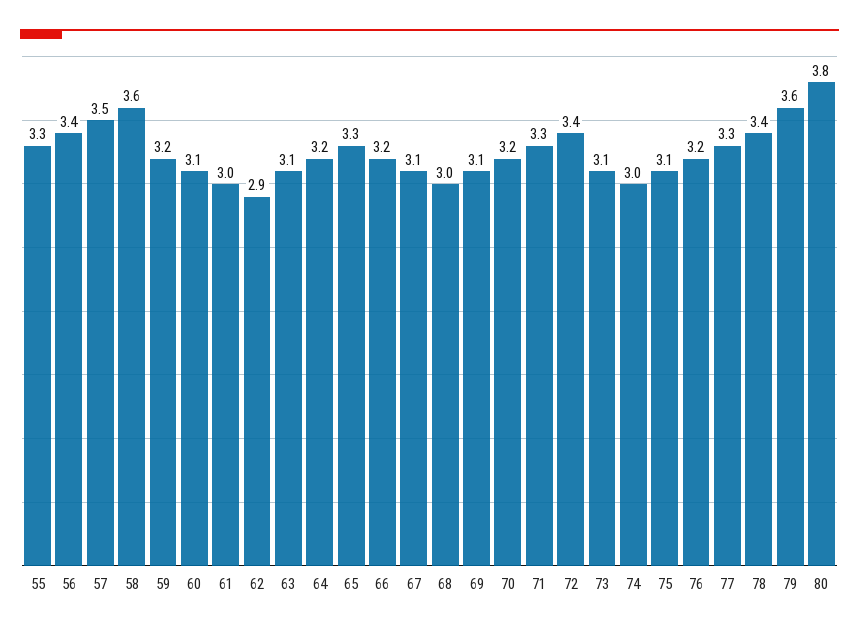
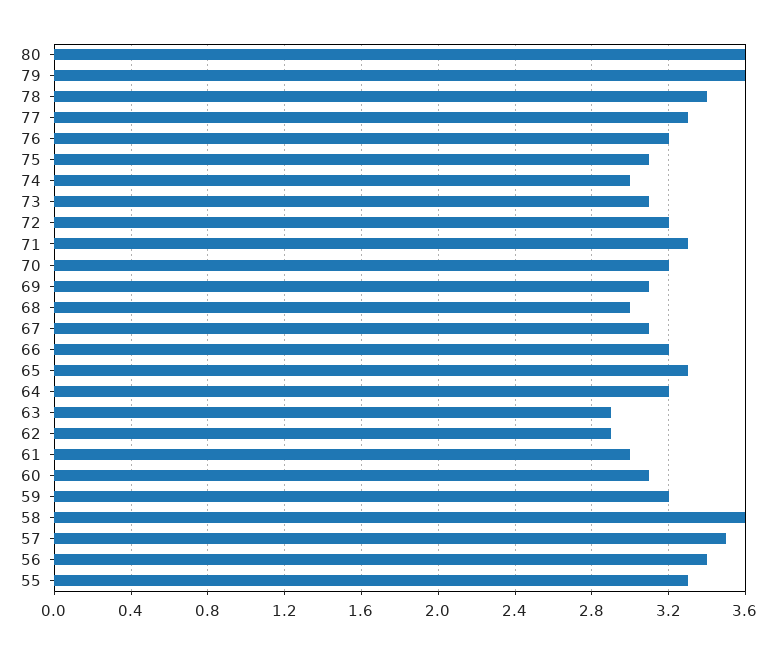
  {
    "55": 3.3,
    "56": 3.4,
    "57": 3.5,
    "58": 3.6,
    "59": 3.2,
    "60": 3.1,
    "61": 3,
    "62": 2.9,
-   "63": 3.1,
+   "63": 2.9,
    "64": 3.2,
    "65": 3.3,
    "66": 3.2,
    "67": 3.1,
    "68": 3,
    "69": 3.1,
    "70": 3.2,
    "71": 3.3,
-   "72": 3.4,
+   "72": 3.2,
    "73": 3.1,
    "74": 3,
    "75": 3.1,
    "76": 3.2,
    "77": 3.3,
    "78": 3.4,
    "79": 3.6,
-   "80": 3.8
+   "80": 3.6
  }

